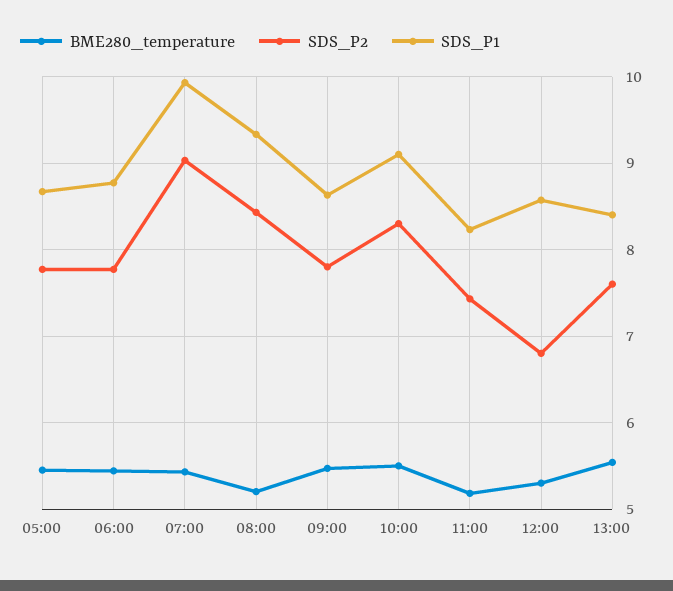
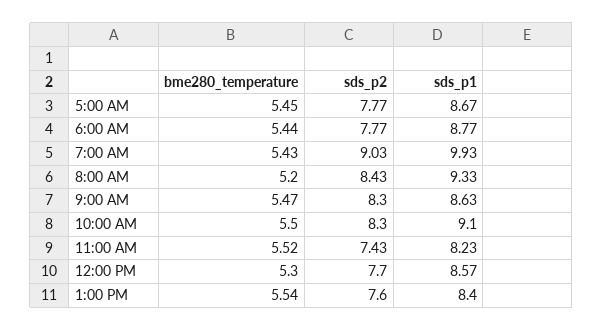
  {
    "BME280_temperature": {
      "05:00": 5.45,
      "06:00": 5.44,
      "07:00": 5.43,
      "08:00": 5.2,
      "09:00": 5.47,
      "10:00": 5.5,
-     "11:00": 5.2,
+     "11:00": 5.52,
      "12:00": 5.3,
      "13:00": 5.54
    },
    "SDS_P2": {
      "05:00": 7.77,
      "06:00": 7.77,
      "07:00": 9.03,
      "08:00": 8.43,
-     "09:00": 7.8,
+     "09:00": 8.3,
      "10:00": 8.3,
      "11:00": 7.43,
-     "12:00": 6.8,
+     "12:00": 7.7,
      "13:00": 7.6
    },
    "SDS_P1": {
      "05:00": 8.67,
      "06:00": 8.77,
      "07:00": 9.93,
      "08:00": 9.33,
      "09:00": 8.63,
      "10:00": 9.1,
      "11:00": 8.23,
      "12:00": 8.57,
      "13:00": 8.4
    }
  }

